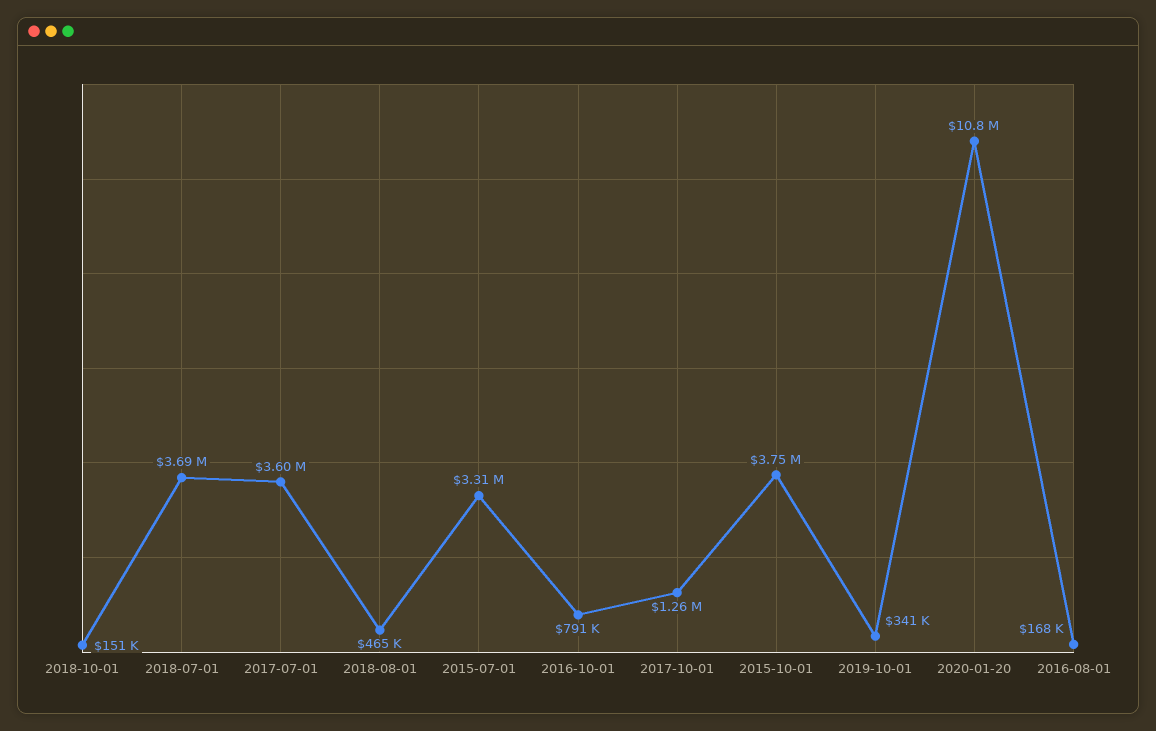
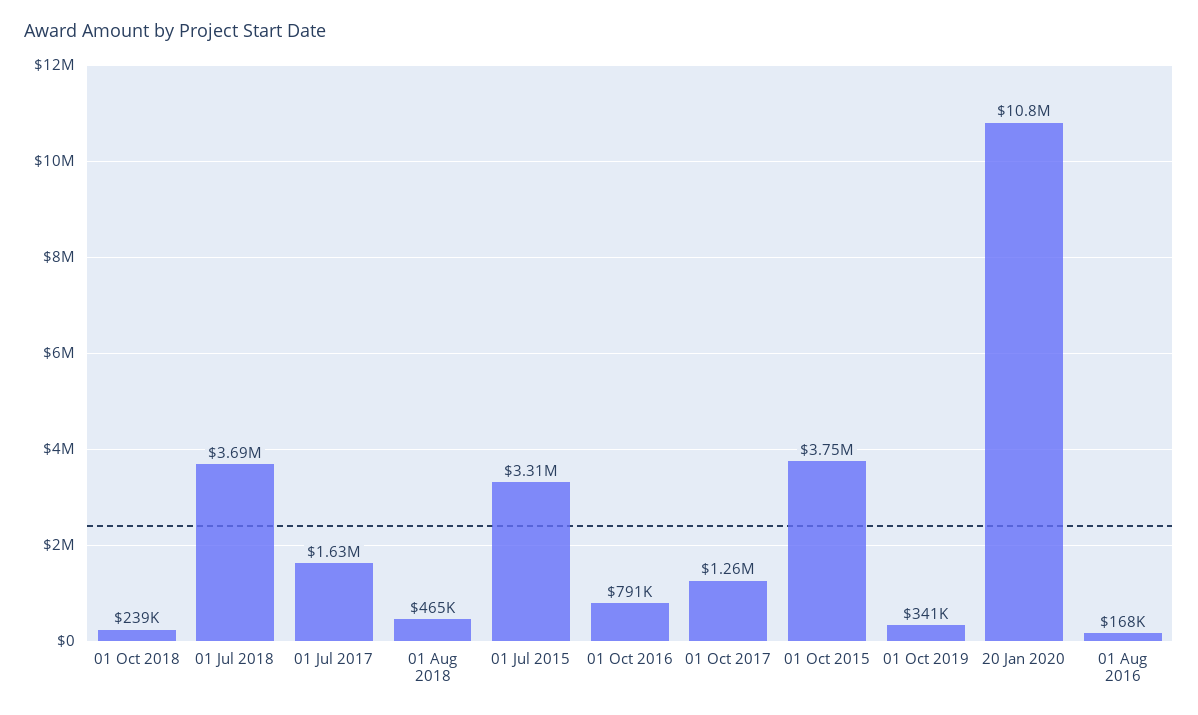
  {
-   "2018-10-01": 151000,
+   "2018-10-01": 239000,
    "2018-07-01": 3690000,
-   "2017-07-01": 3600000,
+   "2017-07-01": 1630000,
    "2018-08-01": 465000,
    "2015-07-01": 3310000,
    "2016-10-01": 791000,
    "2017-10-01": 1260000,
    "2015-10-01": 3750000,
    "2019-10-01": 341000,
    "2020-01-20": 10800000,
    "2016-08-01": 168000
  }

